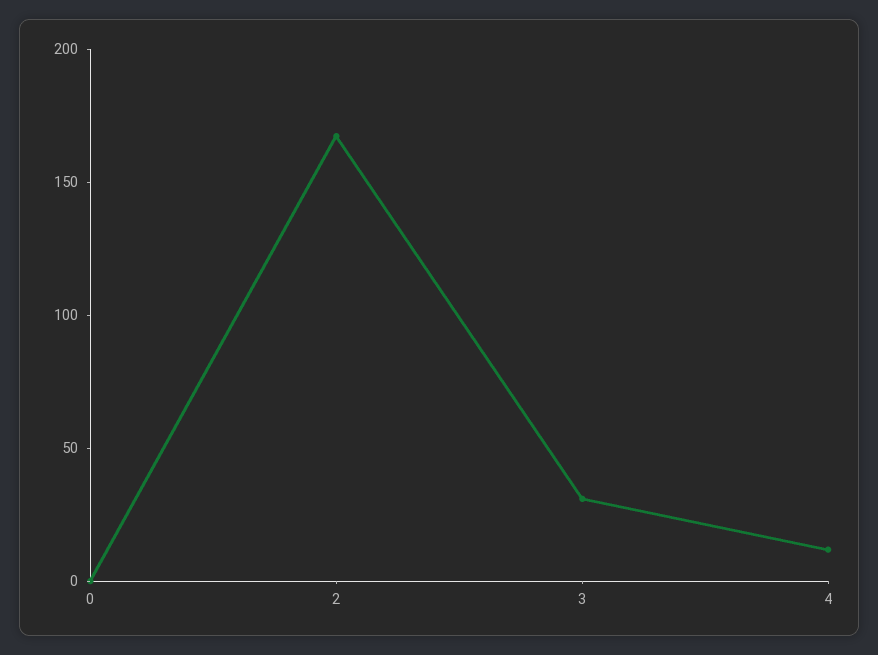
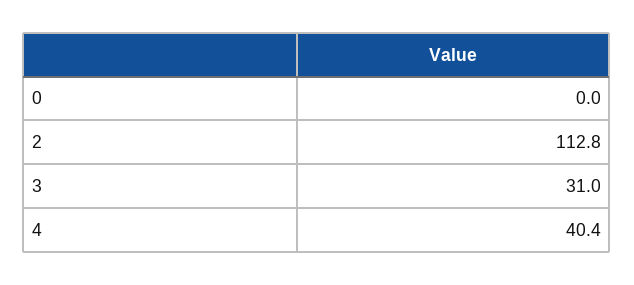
  {
    "0": 0,
-   "2": 170,
+   "2": 112.8,
    "3": 31,
-   "4": 10
+   "4": 40.4
  }

